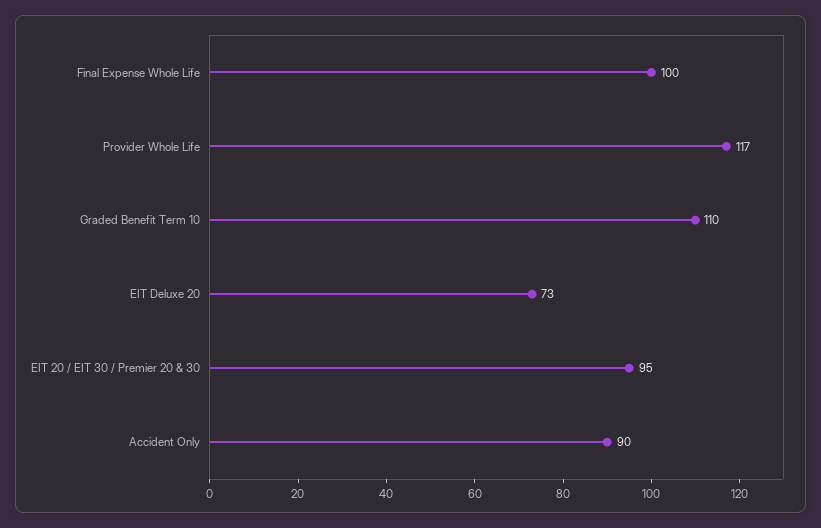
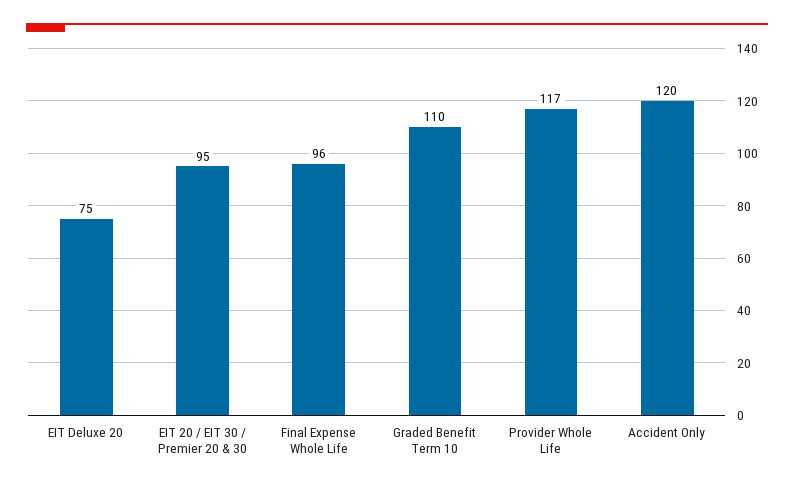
  {
-   "Final Expense Whole Life": 100,
+   "Final Expense Whole Life": 96,
    "Provider Whole Life": 117,
    "Graded Benefit Term 10": 110,
-   "EIT Deluxe 20": 73,
+   "EIT Deluxe 20": 75,
    "EIT 20 / EIT 30 / Premier 20 & 30": 95,
-   "Accident Only": 90
+   "Accident Only": 120
  }

